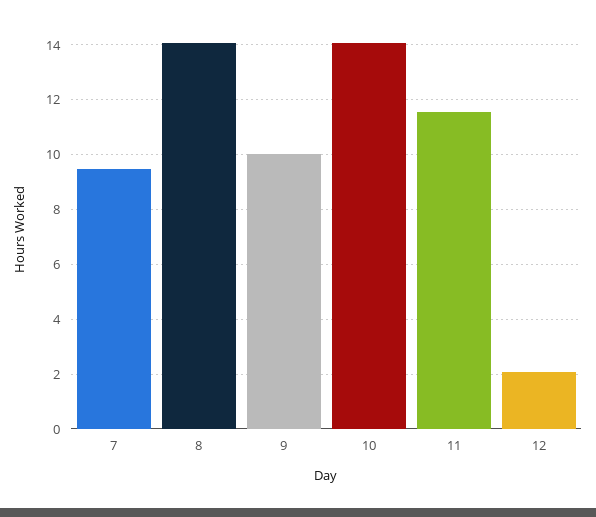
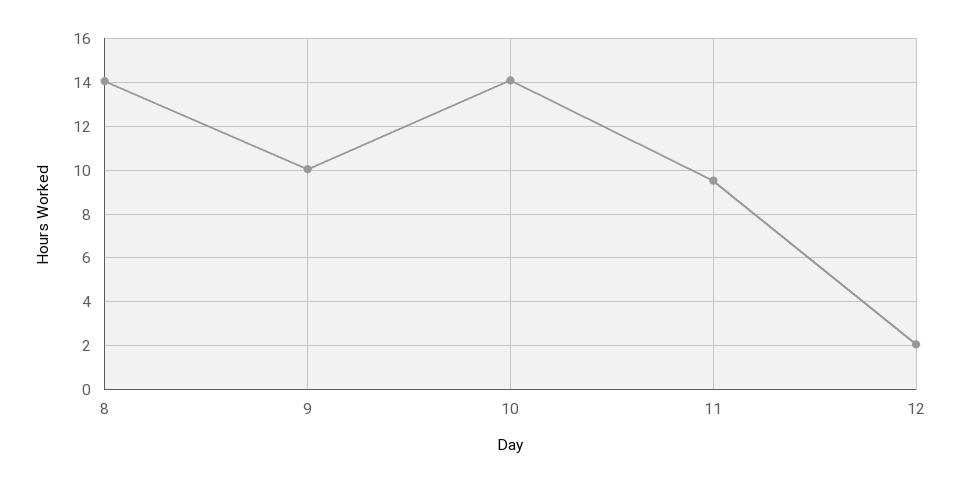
  {
-   "7": 9.5,
    "8": 14,
    "9": 10,
    "10": 14,
-   "11": 11.5,
+   "11": 9.5,
    "12": 2
  }

